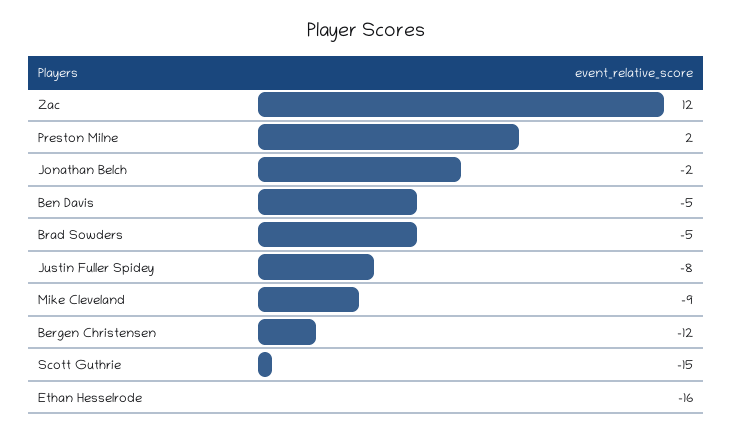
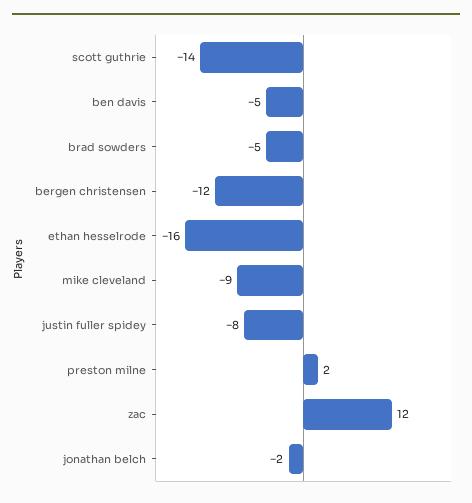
  {
    "Zac": 12,
    "Preston Milne": 2,
    "Jonathan Belch": -2,
    "Ben Davis": -5,
    "Brad Sowders": -5,
    "Justin Fuller Spidey": -8,
    "Mike Cleveland": -9,
    "Bergen Christensen": -12,
-   "Scott Guthrie": -15,
+   "Scott Guthrie": -14,
    "Ethan Hesselrode": -16
  }

